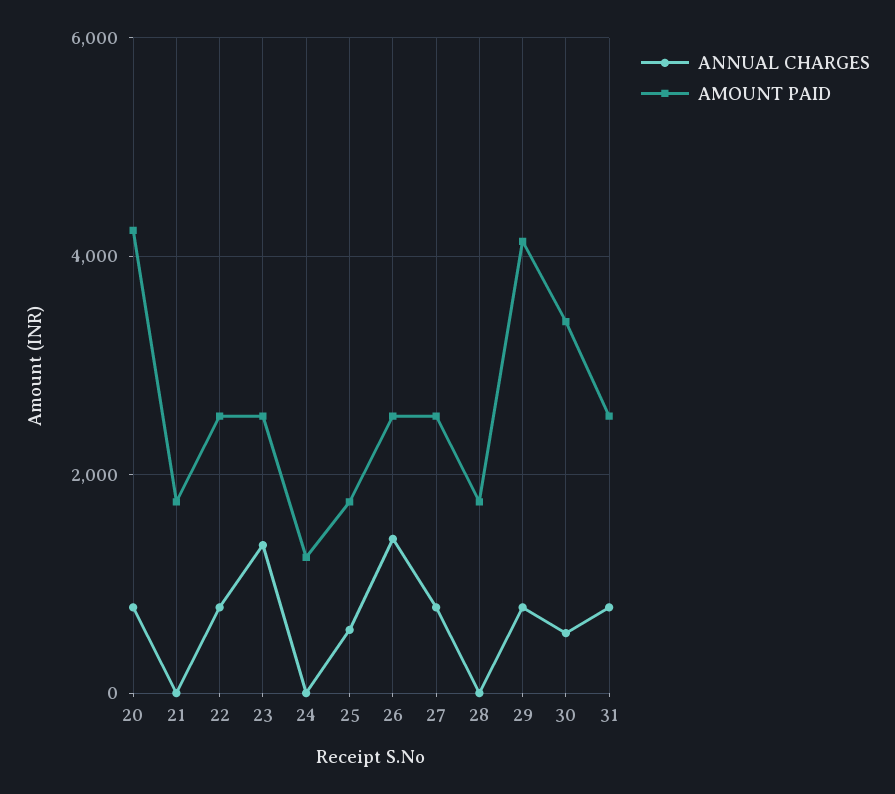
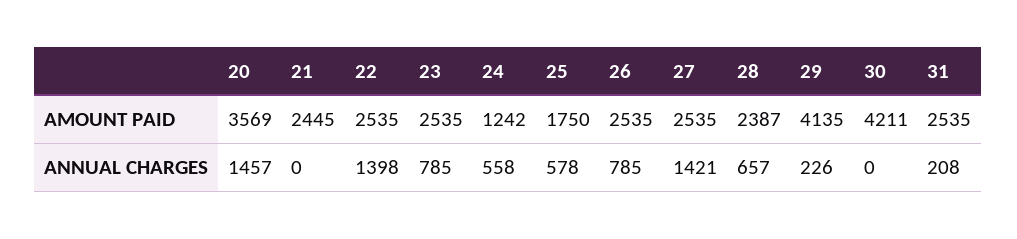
  {
    "ANNUAL CHARGES": {
-     "20": 800,
+     "20": 1457,
      "21": 0,
-     "22": 800,
+     "22": 1398,
-     "23": 1400,
+     "23": 785,
-     "24": 0,
+     "24": 558,
      "25": 578,
-     "26": 1400,
+     "26": 785,
-     "27": 800,
+     "27": 1421,
-     "28": 0,
+     "28": 657,
-     "29": 800,
+     "29": 226,
-     "30": 600,
+     "30": 0,
-     "31": 800
+     "31": 208
    },
    "AMOUNT PAID": {
-     "20": 4200,
+     "20": 3569,
-     "21": 1800,
+     "21": 2445,
      "22": 2535,
      "23": 2535,
      "24": 1242,
      "25": 1750,
      "26": 2535,
      "27": 2535,
-     "28": 1800,
+     "28": 2387,
      "29": 4135,
-     "30": 3400,
+     "30": 4211,
      "31": 2535
    }
  }

